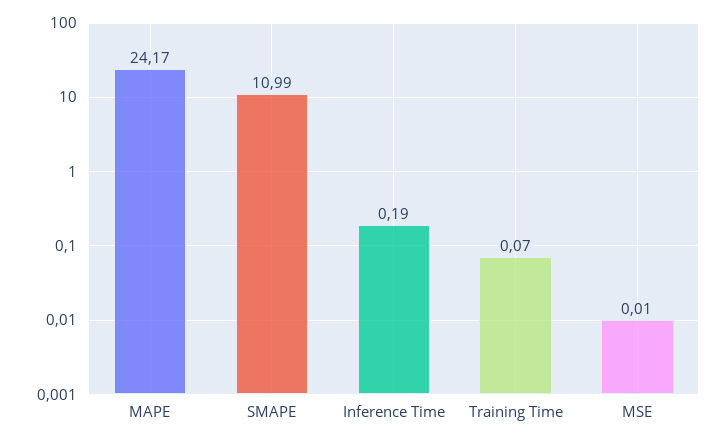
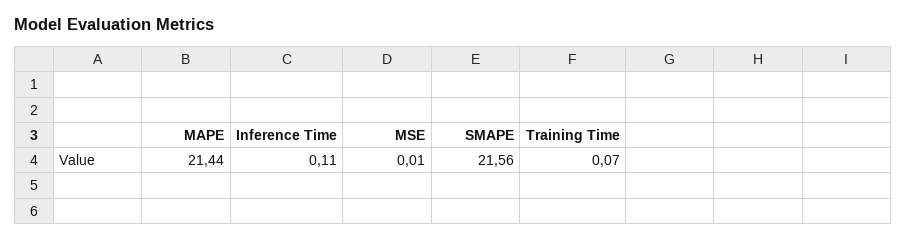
  {
-   "MAPE": 24.17,
+   "MAPE": 21.44,
-   "SMAPE": 10.99,
+   "SMAPE": 21.56,
-   "Inference Time": 0.19,
+   "Inference Time": 0.11,
    "Training Time": 0.07,
    "MSE": 0.01
  }

